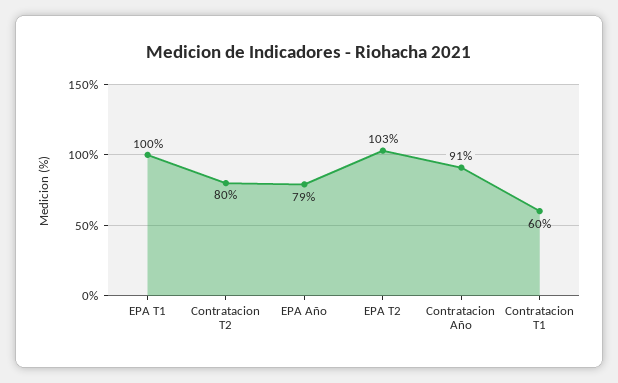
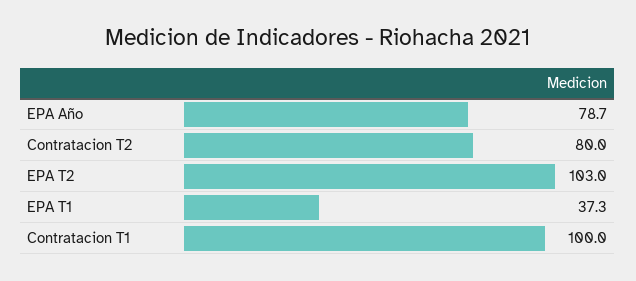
  {
-   "EPA T1": 100,
+   "EPA T1": 37.3,
    "Contratacion T2": 80,
    "EPA Año": 78.7,
    "EPA T2": 103,
-   "Contratacion Año": 91,
-   "Contratacion T1": 60
+   "Contratacion T1": 100
  }

